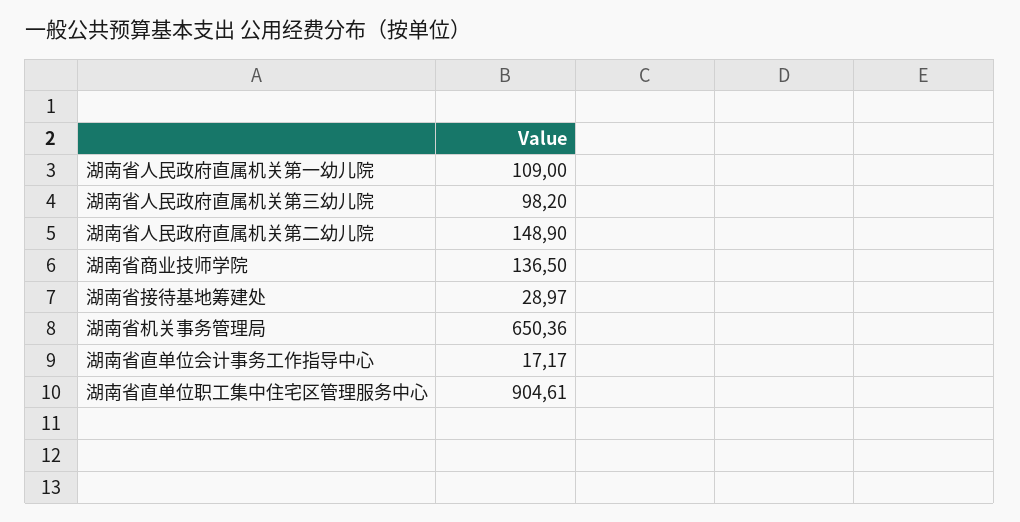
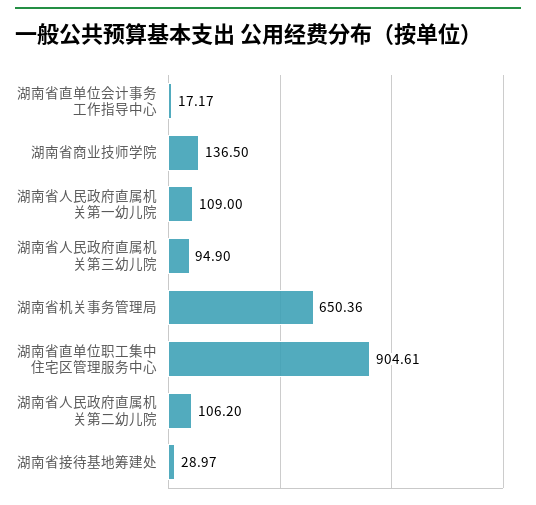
  {
    "湖南省人民政府直属机关第一幼儿院": 109,
-   "湖南省人民政府直属机关第三幼儿院": 98.2,
+   "湖南省人民政府直属机关第三幼儿院": 94.9,
-   "湖南省人民政府直属机关第二幼儿院": 148.9,
+   "湖南省人民政府直属机关第二幼儿院": 106.2,
    "湖南省商业技师学院": 136.5,
    "湖南省接待基地筹建处": 28.97,
    "湖南省机关事务管理局": 650.36,
    "湖南省直单位会计事务工作指导中心": 17.17,
    "湖南省直单位职工集中住宅区管理服务中心": 904.61
  }

